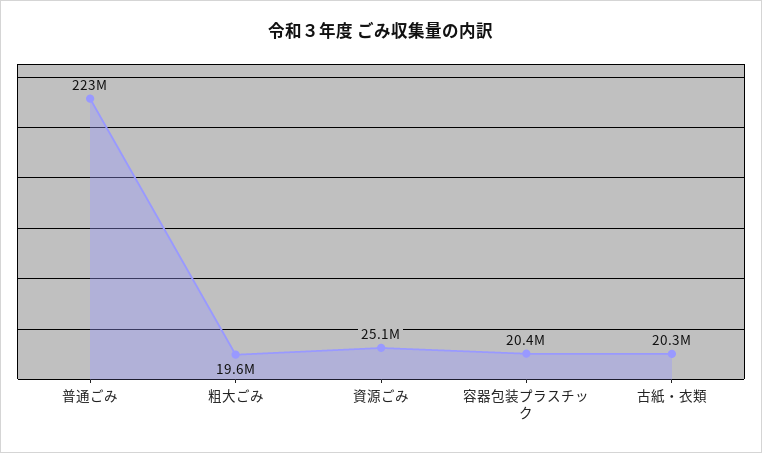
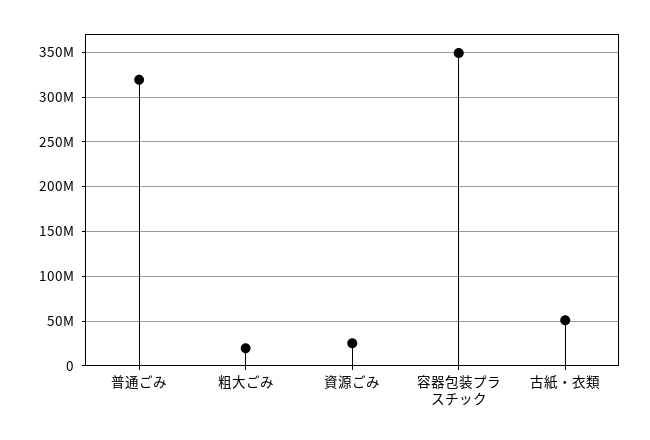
  {
-   "普通ごみ": 223000000,
+   "普通ごみ": 320000000,
    "粗大ごみ": 19600000,
    "資源ごみ": 25100000,
-   "容器包装プラスチック": 20400000,
+   "容器包装プラスチック": 350000000,
-   "古紙・衣類": 20300000
+   "古紙・衣類": 50000000
  }

